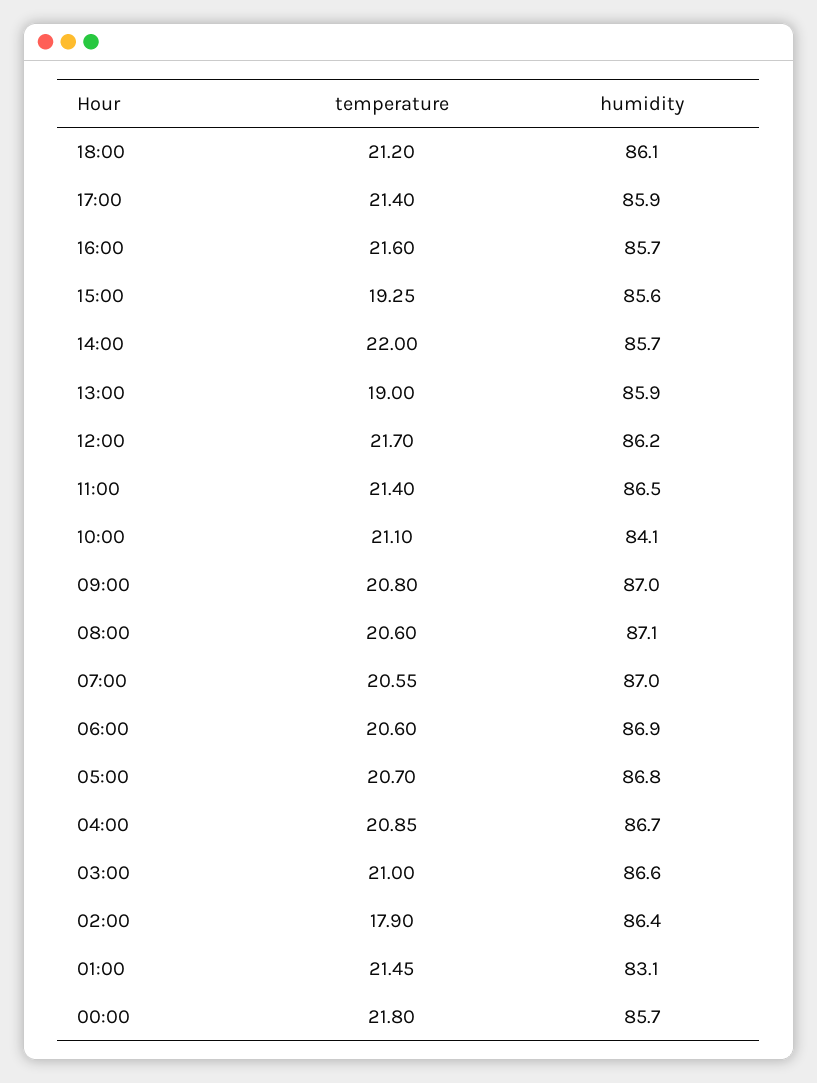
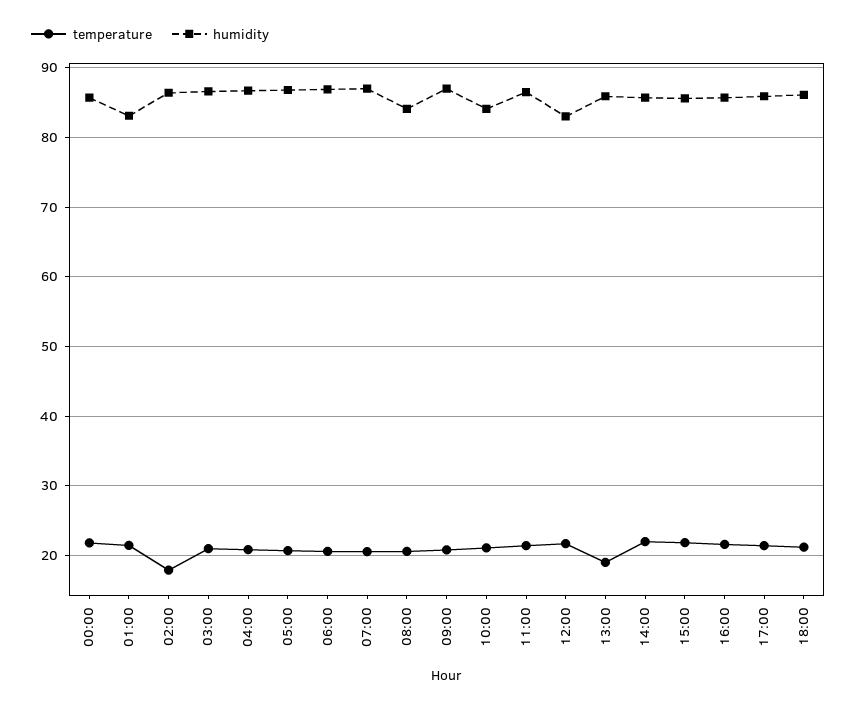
  {
    "temperature": {
      "18:00": 21.2,
      "17:00": 21.4,
      "16:00": 21.6,
-     "15:00": 19.25,
+     "15:00": 22,
      "14:00": 22,
      "13:00": 19,
      "12:00": 21.7,
      "11:00": 21.4,
      "10:00": 21.1,
      "09:00": 20.8,
      "08:00": 20.6,
      "07:00": 20.55,
      "06:00": 20.6,
      "05:00": 20.7,
      "04:00": 20.85,
      "03:00": 21,
      "02:00": 17.9,
      "01:00": 21.45,
      "00:00": 21.8
    },
    "humidity": {
      "18:00": 86.1,
      "17:00": 85.9,
      "16:00": 85.7,
      "15:00": 85.6,
      "14:00": 85.7,
      "13:00": 85.9,
-     "12:00": 86.2,
+     "12:00": 83,
      "11:00": 86.5,
      "10:00": 84.1,
      "09:00": 87,
-     "08:00": 87.1,
+     "08:00": 84,
      "07:00": 87,
      "06:00": 86.9,
      "05:00": 86.8,
      "04:00": 86.7,
      "03:00": 86.6,
      "02:00": 86.4,
      "01:00": 83.1,
      "00:00": 85.7
    }
  }

